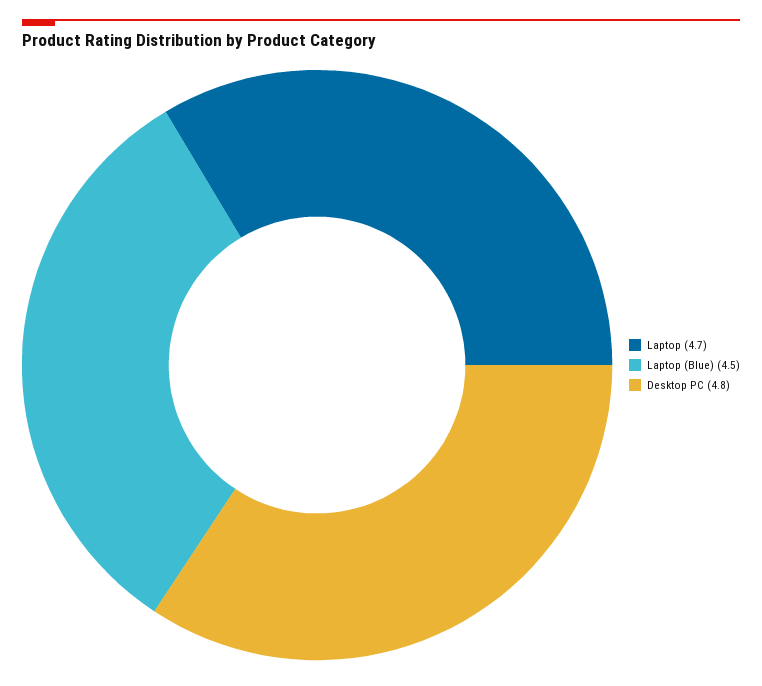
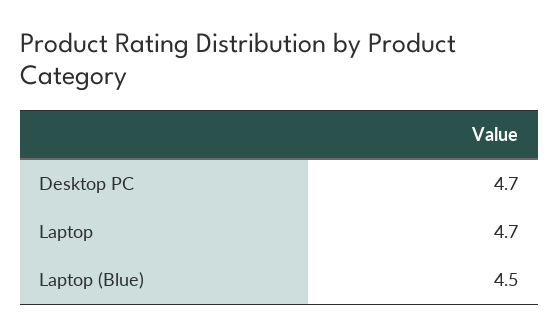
  {
    "Laptop": 4.7,
    "Laptop (Blue)": 4.5,
-   "Desktop PC": 4.8
+   "Desktop PC": 4.7
  }

